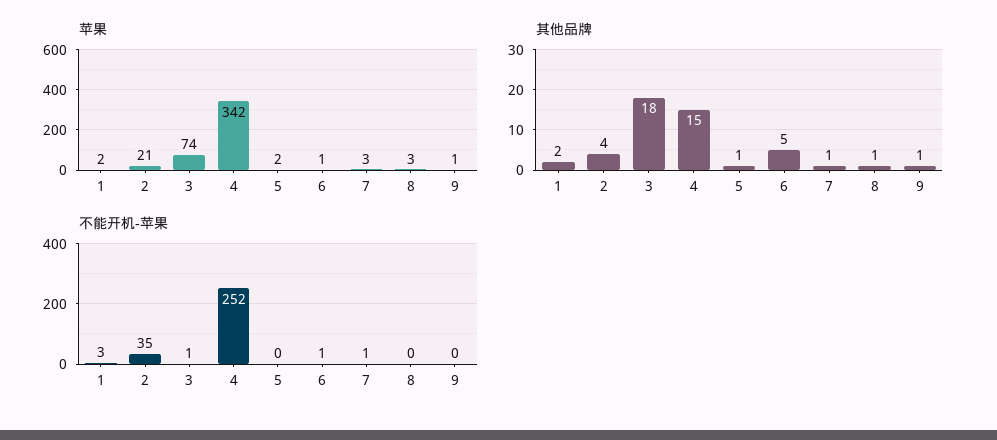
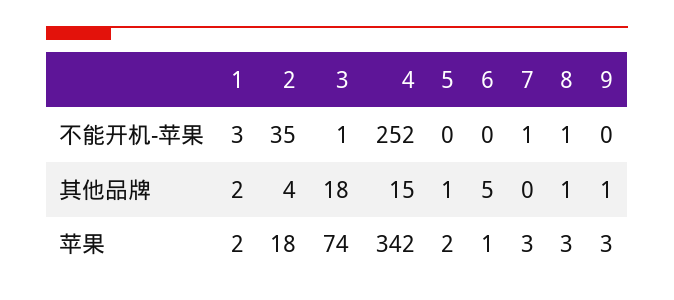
  {
    "苹果": {
      "1": 2,
-     "2": 21,
+     "2": 18,
      "3": 74,
      "4": 342,
      "5": 2,
      "6": 1,
      "7": 3,
      "8": 3,
-     "9": 1
+     "9": 3
    },
    "其他品牌": {
      "1": 2,
      "2": 4,
      "3": 18,
      "4": 15,
      "5": 1,
      "6": 5,
-     "7": 1,
+     "7": 0,
      "8": 1,
      "9": 1
    },
    "不能开机-苹果": {
      "1": 3,
      "2": 35,
      "3": 1,
      "4": 252,
      "5": 0,
-     "6": 1,
+     "6": 0,
      "7": 1,
-     "8": 0,
+     "8": 1,
      "9": 0
    }
  }

